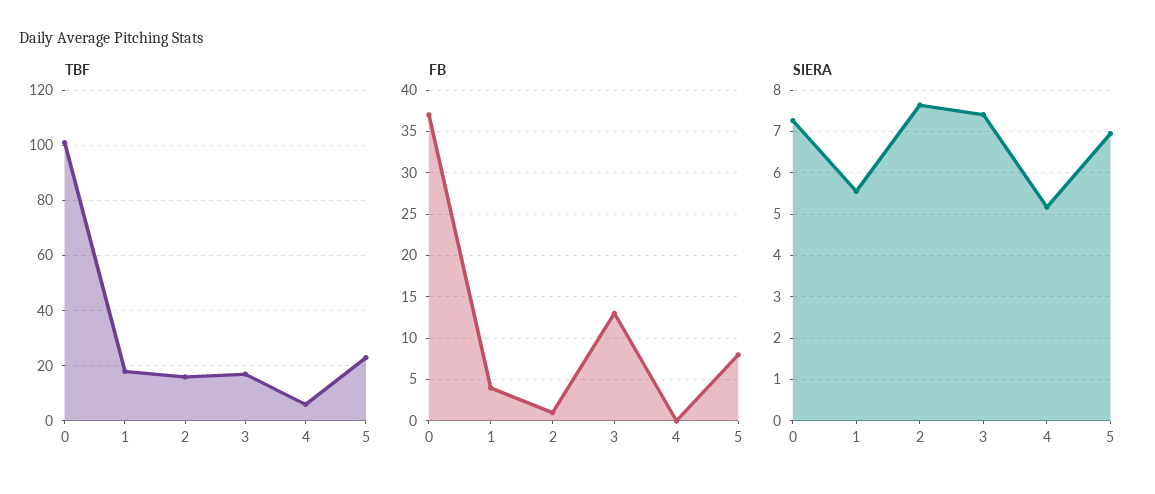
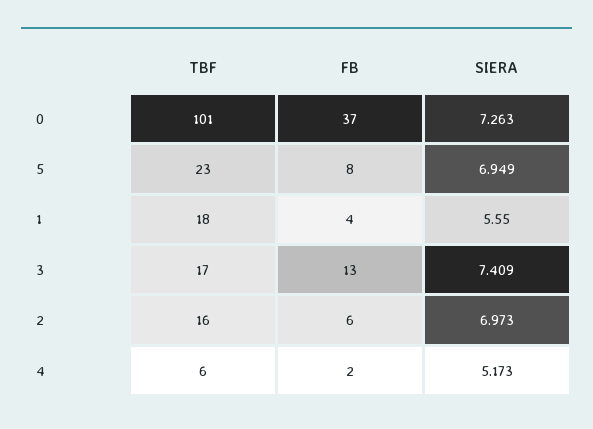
  {
    "TBF": {
      "0": 101,
      "1": 18,
      "2": 16,
      "3": 17,
      "4": 6,
      "5": 23
    },
    "FB": {
      "0": 37,
      "1": 4,
-     "2": 1,
+     "2": 6,
      "3": 13,
-     "4": 0,
+     "4": 2,
      "5": 8
    },
    "SIERA": {
      "0": 7.263,
      "1": 5.55,
-     "2": 7.6,
+     "2": 6.973,
      "3": 7.409,
      "4": 5.173,
      "5": 6.949
    }
  }

